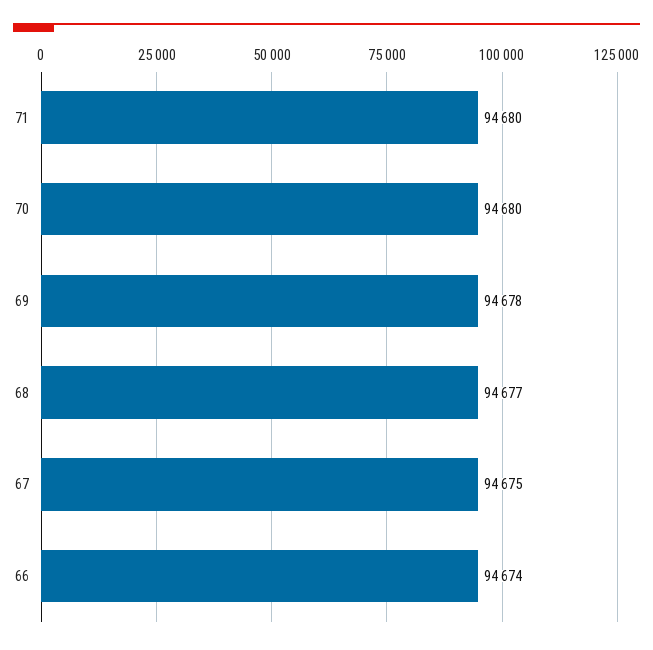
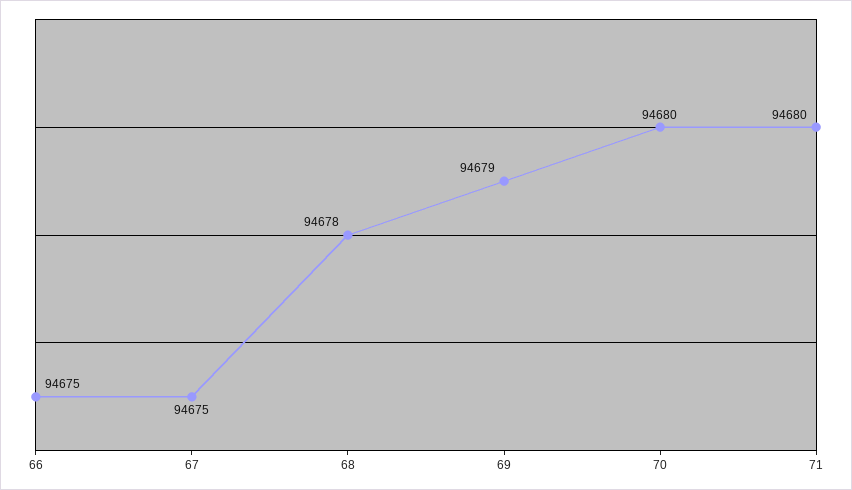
  {
    "71": 94680,
    "70": 94680,
-   "69": 94678,
+   "69": 94679,
-   "68": 94677,
+   "68": 94678,
    "67": 94675,
-   "66": 94674
+   "66": 94675
  }

